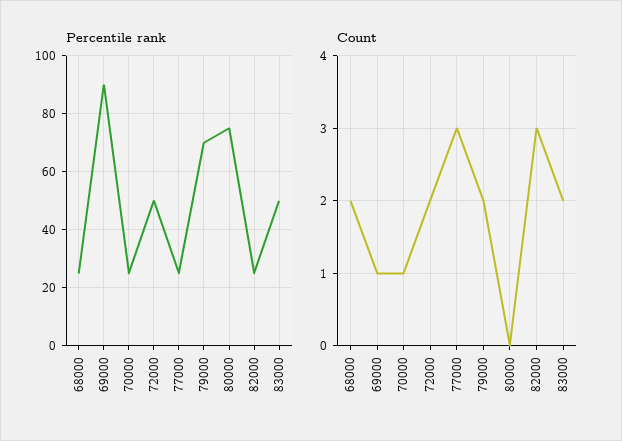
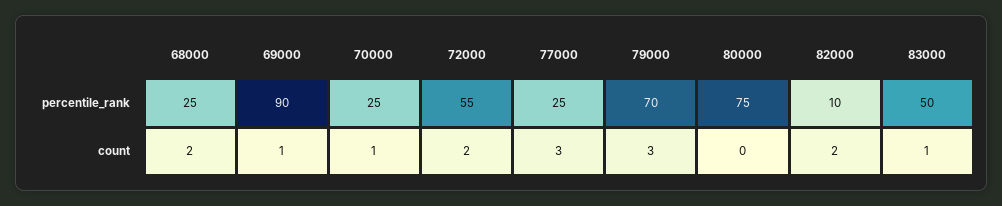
  {
    "Percentile rank": {
      "68000": 25,
      "69000": 90,
      "70000": 25,
-     "72000": 50,
+     "72000": 55,
      "77000": 25,
      "79000": 70,
      "80000": 75,
-     "82000": 25,
+     "82000": 10,
      "83000": 50
    },
    "Count": {
      "68000": 2,
      "69000": 1,
      "70000": 1,
      "72000": 2,
      "77000": 3,
-     "79000": 2,
+     "79000": 3,
      "80000": 0,
-     "82000": 3,
+     "82000": 2,
-     "83000": 2
+     "83000": 1
    }
  }

